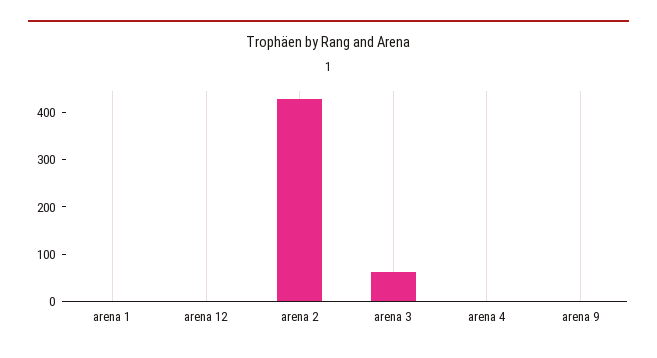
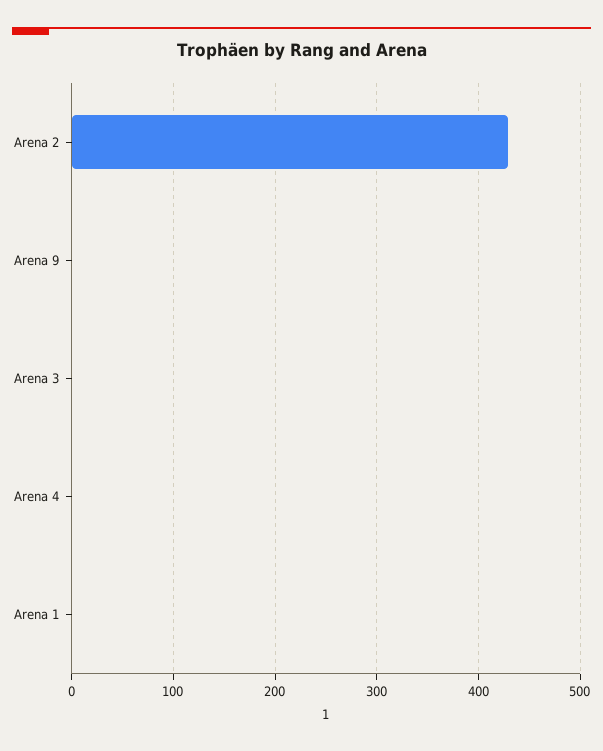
  {
    "arena 1": 0,
-   "arena 12": 0,
    "arena 2": 430,
-   "arena 3": 60,
+   "arena 3": 0,
    "arena 4": 0,
    "arena 9": 0
  }

